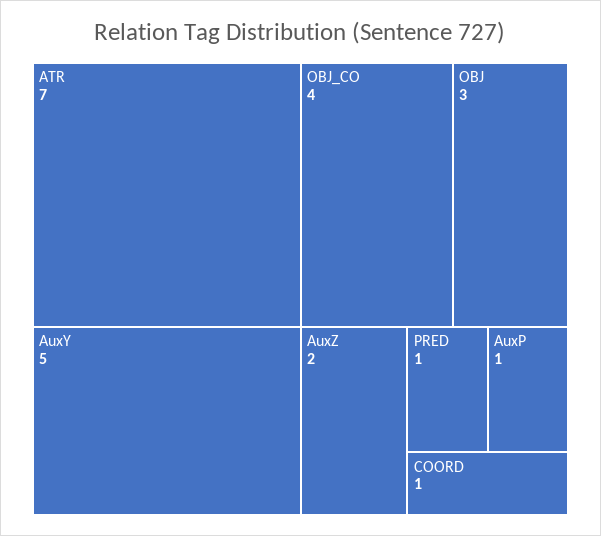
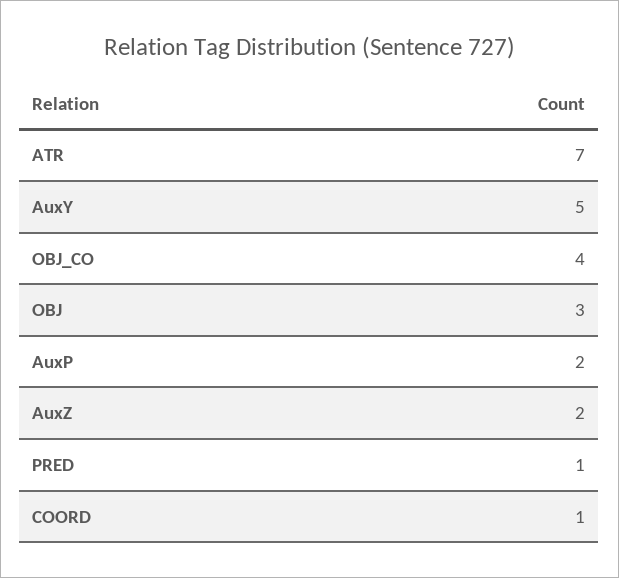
  {
    "ATR": 7,
    "AuxY": 5,
    "OBJ_CO": 4,
    "OBJ": 3,
    "AuxZ": 2,
    "PRED": 1,
-   "AuxP": 1,
+   "AuxP": 2,
    "COORD": 1
  }

